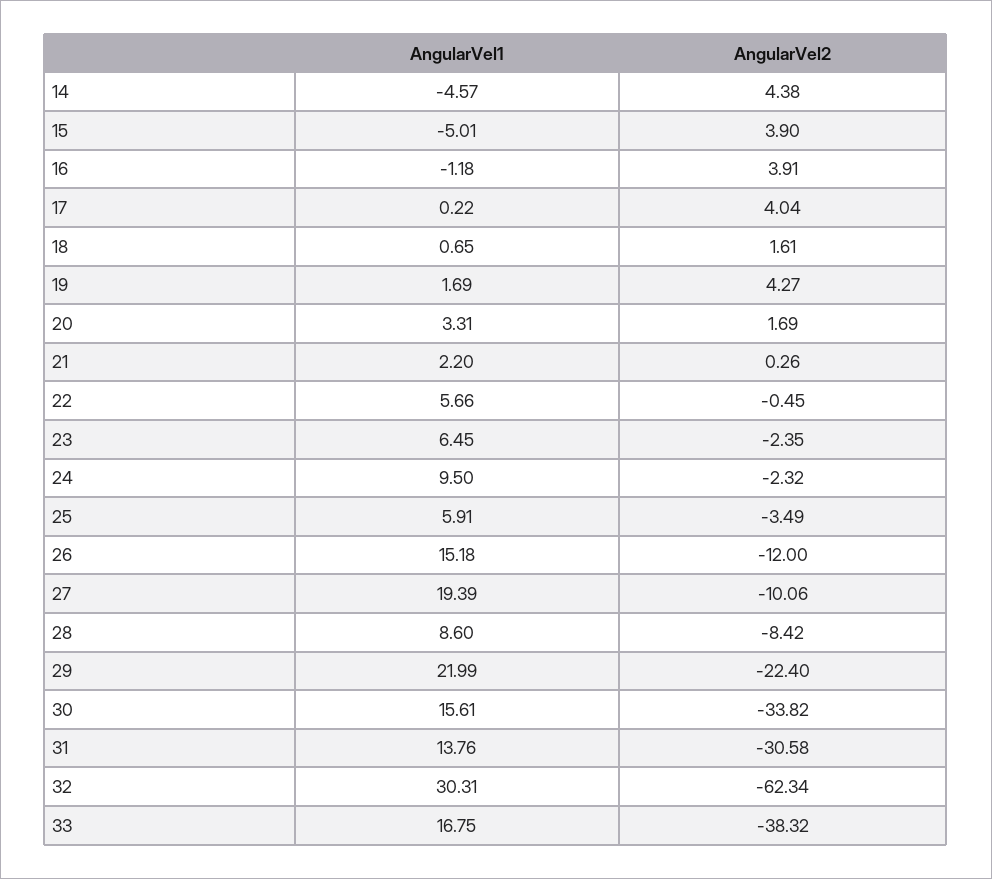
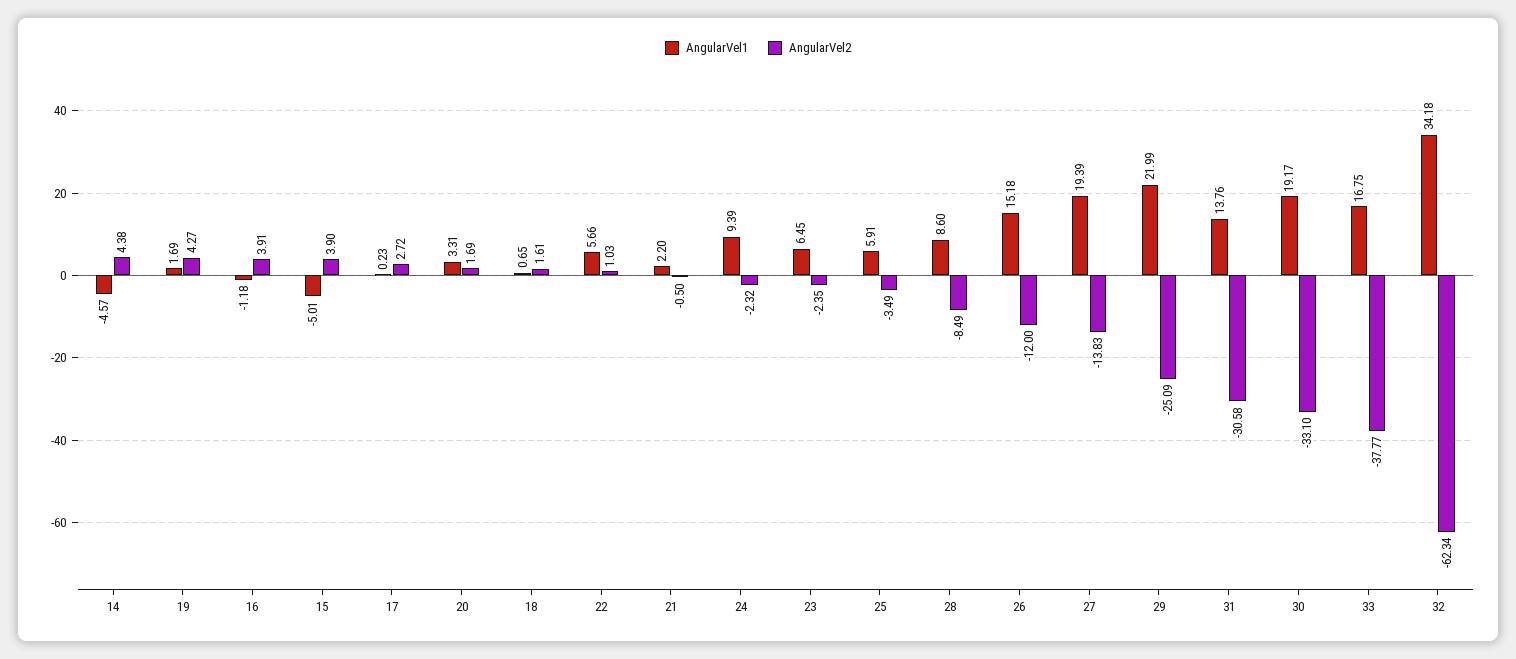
  {
    "AngularVel1": {
      "14": -4.57,
      "15": -5.01,
      "16": -1.18,
-     "17": 0.22,
+     "17": 0.23,
      "18": 0.65,
      "19": 1.69,
      "20": 3.31,
      "21": 2.2,
      "22": 5.66,
      "23": 6.45,
-     "24": 9.5,
+     "24": 9.39,
      "25": 5.91,
      "26": 15.18,
      "27": 19.39,
      "28": 8.6,
      "29": 21.99,
-     "30": 15.61,
+     "30": 19.17,
      "31": 13.76,
-     "32": 30.31,
+     "32": 34.18,
      "33": 16.75
    },
    "AngularVel2": {
      "14": 4.38,
      "15": 3.9,
      "16": 3.91,
-     "17": 4.04,
+     "17": 2.72,
      "18": 1.61,
      "19": 4.27,
      "20": 1.69,
-     "21": 0.26,
+     "21": -0.5,
-     "22": -0.45,
+     "22": 1.03,
      "23": -2.35,
      "24": -2.32,
      "25": -3.49,
      "26": -12,
-     "27": -10.06,
+     "27": -13.83,
-     "28": -8.42,
+     "28": -8.49,
-     "29": -22.4,
+     "29": -25.09,
-     "30": -33.82,
+     "30": -33.1,
      "31": -30.58,
      "32": -62.34,
-     "33": -38.32
+     "33": -37.77
    }
  }

